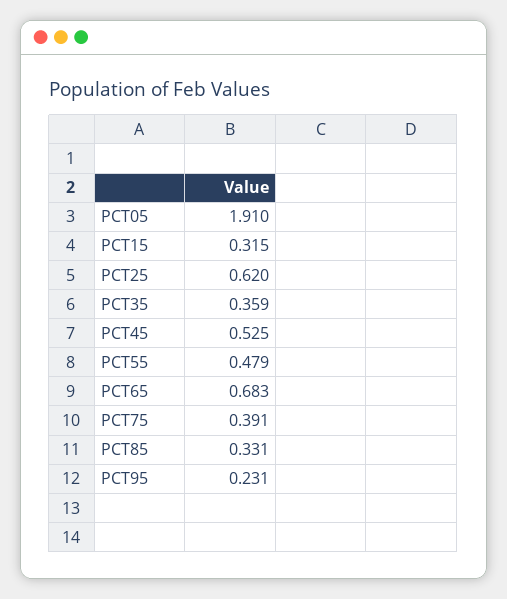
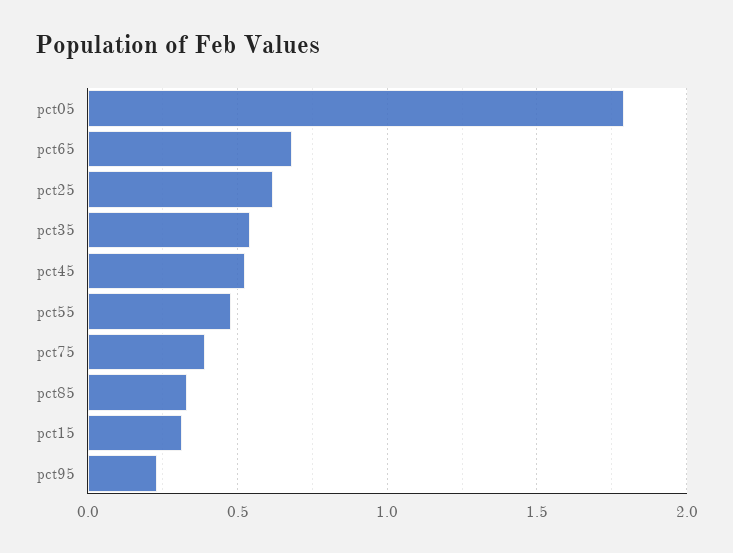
  {
-   "PCT05": 1.91,
+   "PCT05": 1.8,
    "PCT15": 0.315,
    "PCT25": 0.62,
-   "PCT35": 0.359,
+   "PCT35": 0.55,
    "PCT45": 0.525,
    "PCT55": 0.479,
    "PCT65": 0.683,
    "PCT75": 0.391,
    "PCT85": 0.331,
    "PCT95": 0.231
  }

